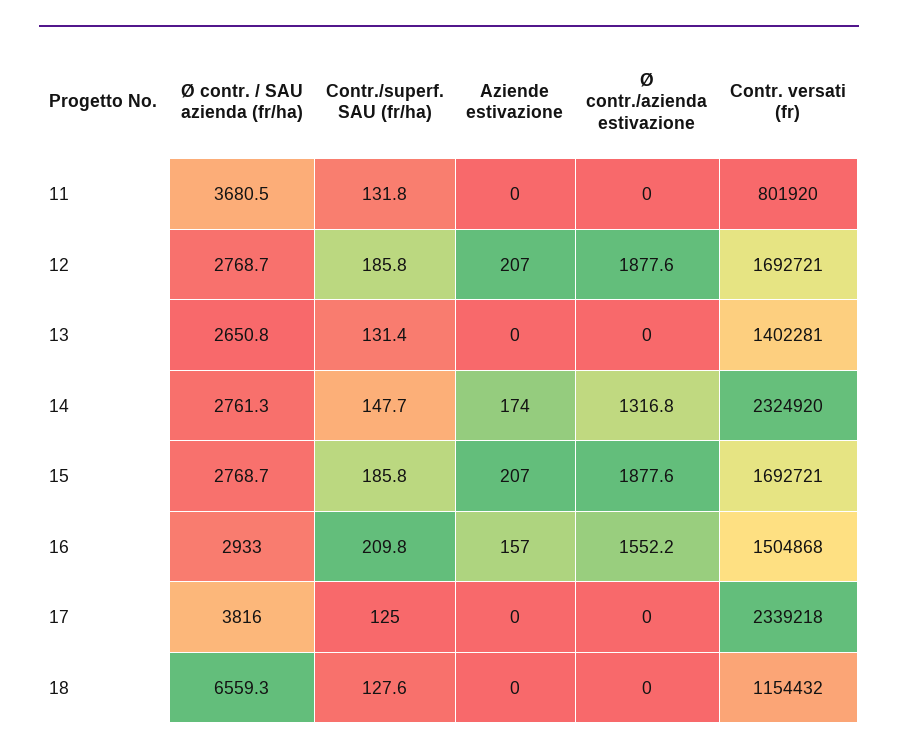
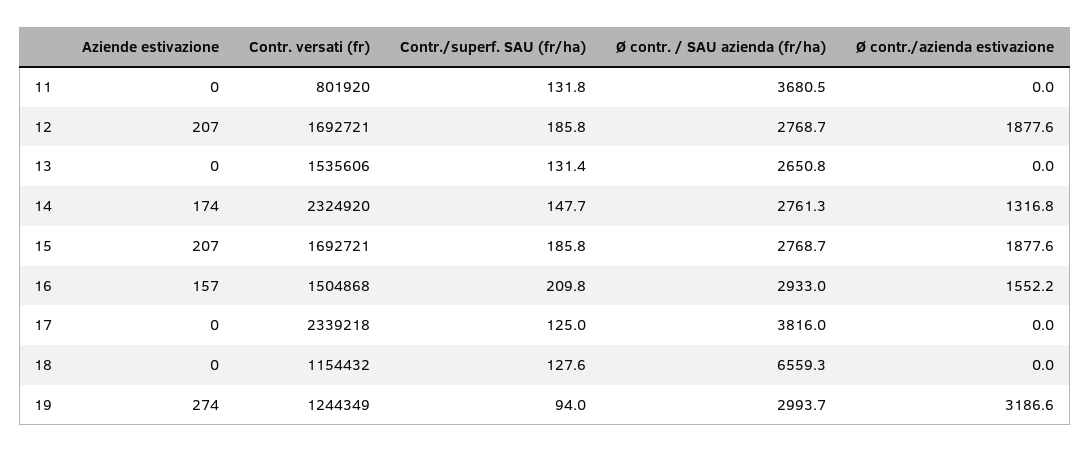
  {
    "Ø contr. / SAU azienda (fr/ha)": {
      "11": 3680.5,
      "12": 2768.7,
      "13": 2650.8,
      "14": 2761.3,
      "15": 2768.7,
      "16": 2933,
      "17": 3816,
-     "18": 6559.3
+     "18": 6559.3,
+     "19": 2993.7
    },
    "Contr./superf. SAU (fr/ha)": {
      "11": 131.8,
      "12": 185.8,
      "13": 131.4,
      "14": 147.7,
      "15": 185.8,
      "16": 209.8,
      "17": 125,
-     "18": 127.6
+     "18": 127.6,
+     "19": 94
    },
    "Aziende estivazione": {
      "11": 0,
      "12": 207,
      "13": 0,
      "14": 174,
      "15": 207,
      "16": 157,
      "17": 0,
-     "18": 0
+     "18": 0,
+     "19": 274
    },
    "Ø contr./azienda estivazione": {
      "11": 0,
      "12": 1877.6,
      "13": 0,
      "14": 1316.8,
      "15": 1877.6,
      "16": 1552.2,
      "17": 0,
-     "18": 0
+     "18": 0,
+     "19": 3186.6
    },
    "Contr. versati (fr)": {
      "11": 801920,
      "12": 1692721,
-     "13": 1402281,
+     "13": 1535606,
      "14": 2324920,
      "15": 1692721,
      "16": 1504868,
      "17": 2339218,
-     "18": 1154432
+     "18": 1154432,
+     "19": 1244349
    }
  }

